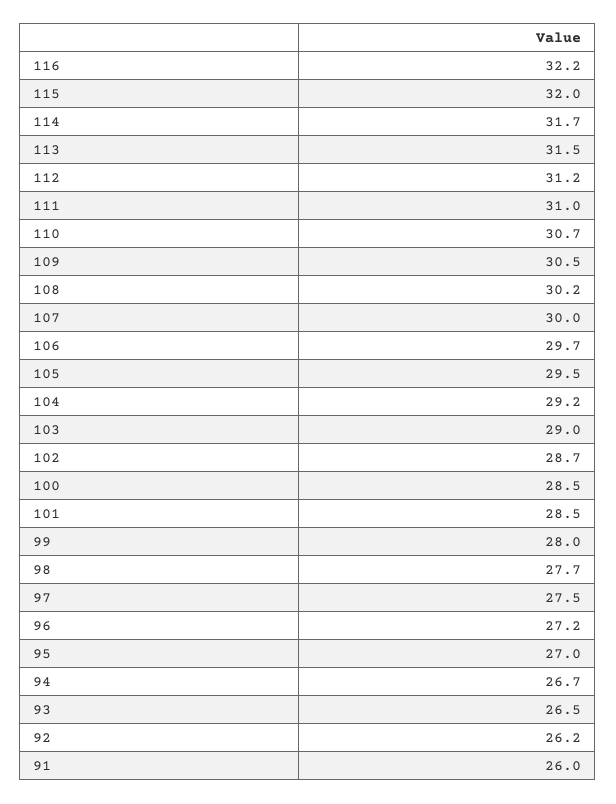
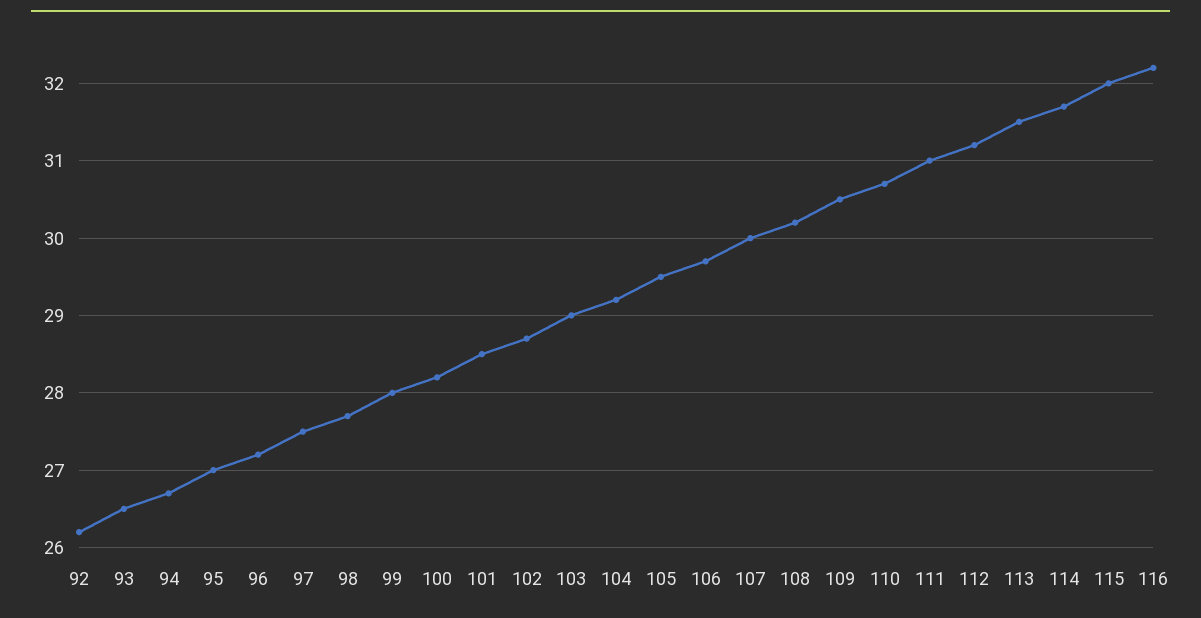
  {
    "116": 32.2,
    "115": 32,
    "114": 31.7,
    "113": 31.5,
    "112": 31.2,
    "111": 31,
    "110": 30.7,
    "109": 30.5,
    "108": 30.2,
    "107": 30,
    "106": 29.7,
    "105": 29.5,
    "104": 29.2,
    "103": 29,
    "102": 28.7,
-   "100": 28.5,
+   "100": 28.2,
    "101": 28.5,
    "99": 28,
    "98": 27.7,
    "97": 27.5,
    "96": 27.2,
    "95": 27,
    "94": 26.7,
    "93": 26.5,
-   "92": 26.2,
+   "92": 26.2
-   "91": 26
  }

